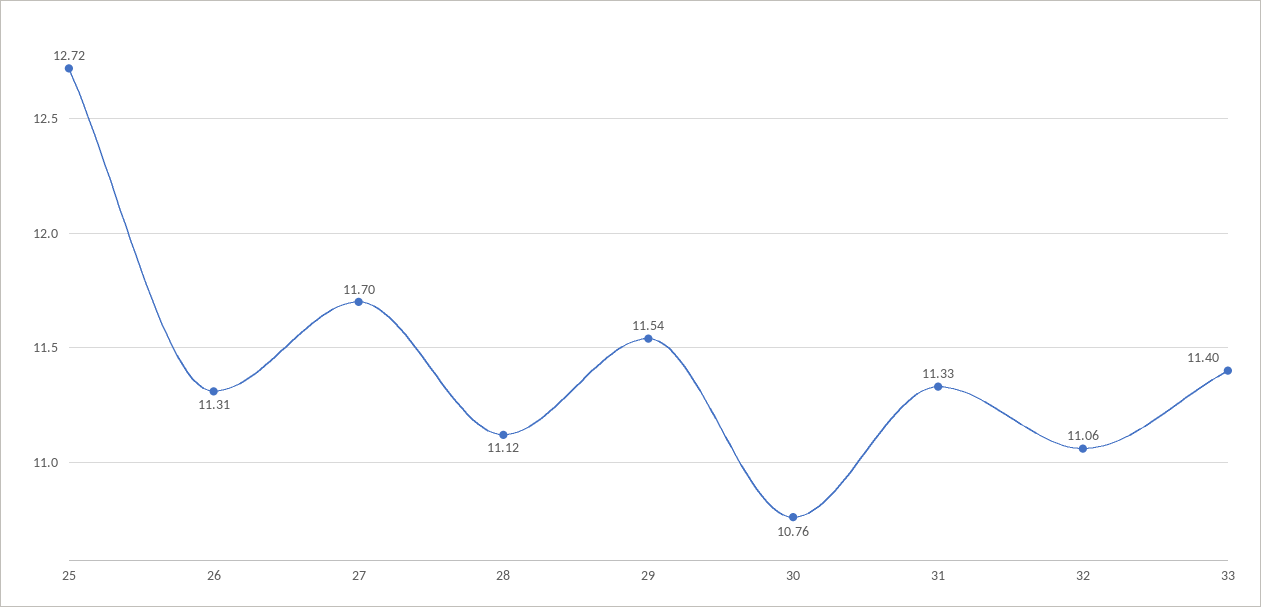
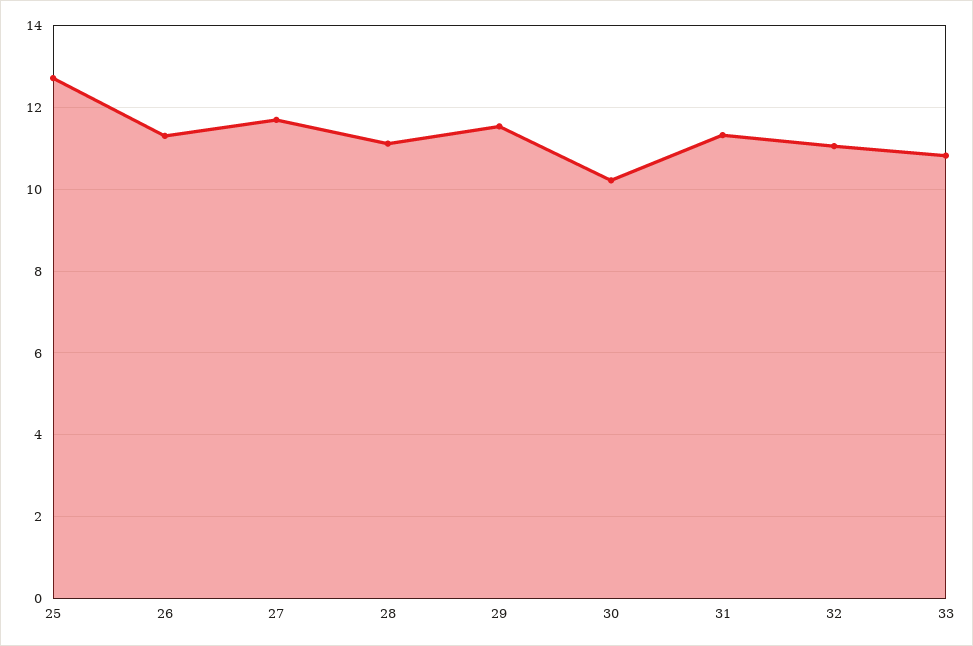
  {
    "25": 12.72,
    "26": 11.31,
    "27": 11.7,
    "28": 11.12,
    "29": 11.54,
-   "30": 10.76,
+   "30": 10.2,
    "31": 11.33,
    "32": 11.06,
-   "33": 11.4
+   "33": 10.8
  }

